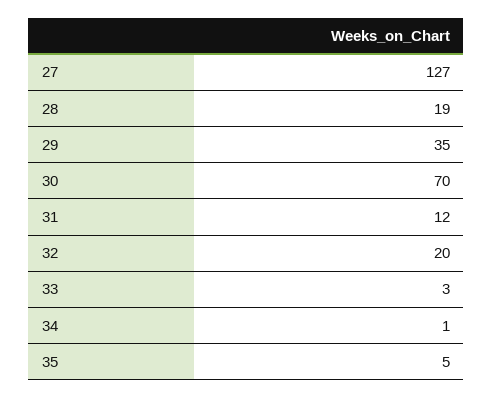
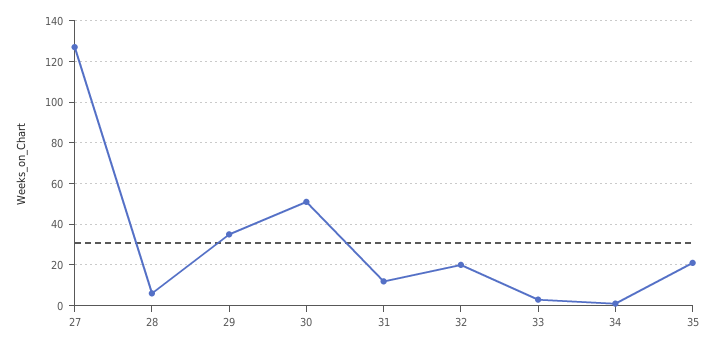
  {
    "27": 127,
-   "28": 19,
+   "28": 5,
    "29": 35,
-   "30": 70,
+   "30": 50,
    "31": 12,
    "32": 20,
    "33": 3,
    "34": 1,
-   "35": 5
+   "35": 20
  }

